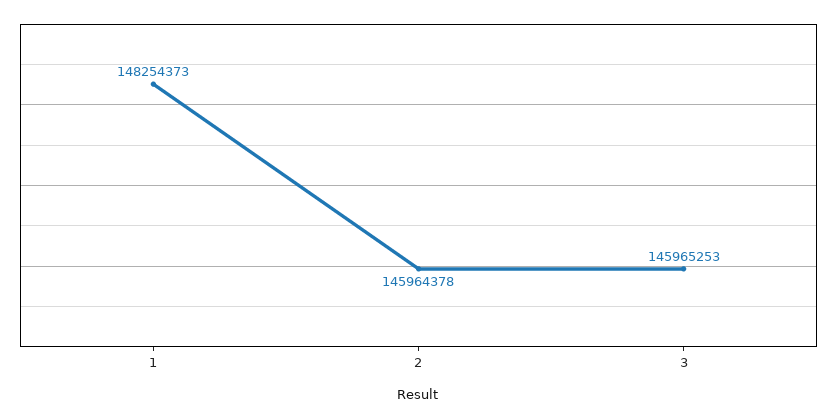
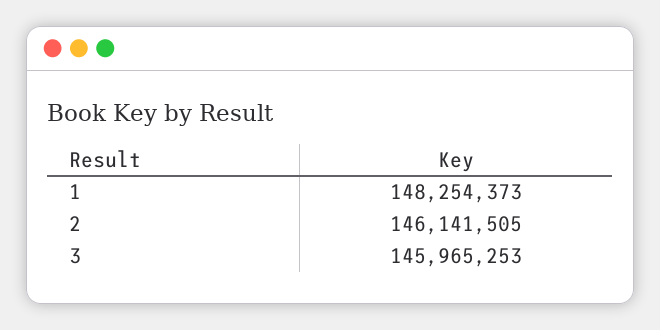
  {
    "1": 148254373,
-   "2": 145964378,
+   "2": 146141505,
    "3": 145965253
  }

